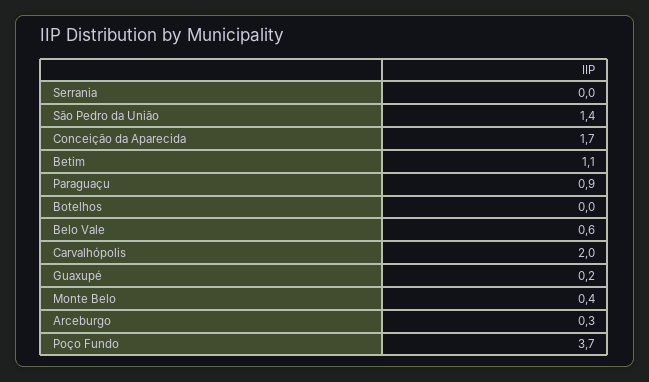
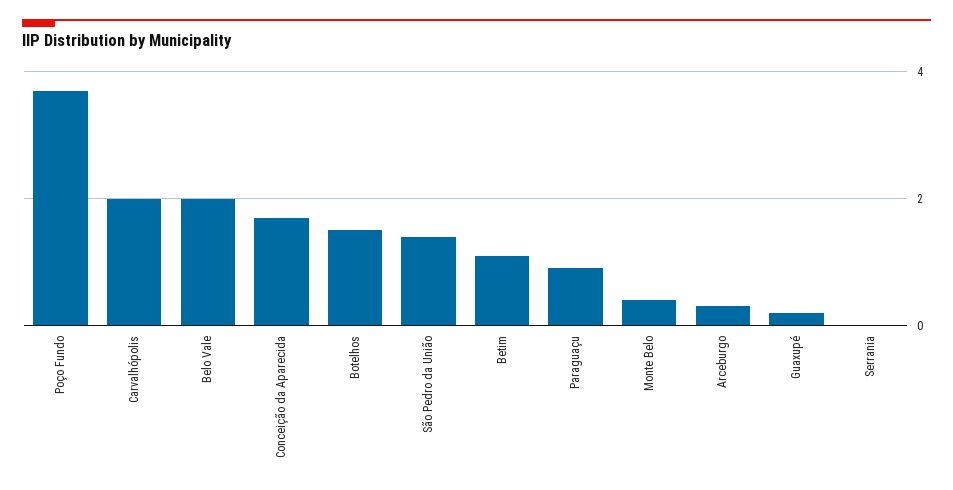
  {
    "Serrania": 0,
    "São Pedro da União": 1.4,
    "Conceição da Aparecida": 1.7,
    "Betim": 1.1,
    "Paraguaçu": 0.9,
-   "Botelhos": 0,
+   "Botelhos": 1.5,
-   "Belo Vale": 0.6,
+   "Belo Vale": 2,
    "Carvalhópolis": 2,
    "Guaxupé": 0.2,
    "Monte Belo": 0.4,
    "Arceburgo": 0.3,
    "Poço Fundo": 3.7
  }

